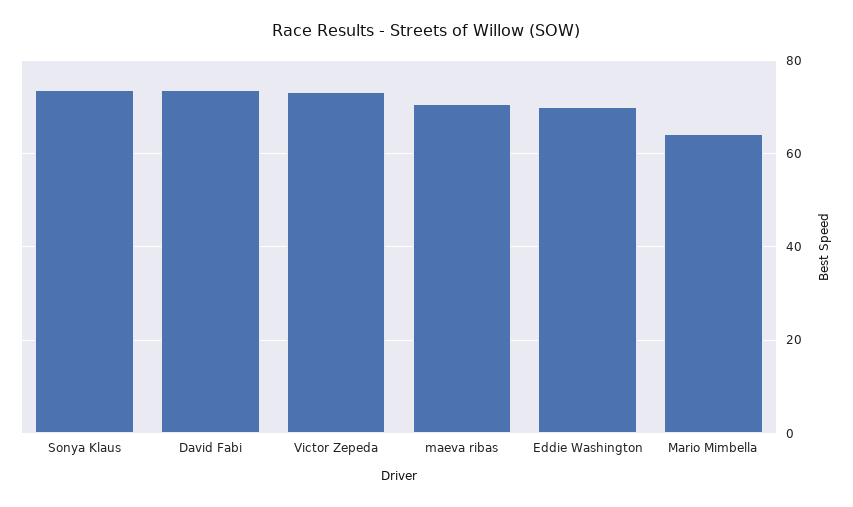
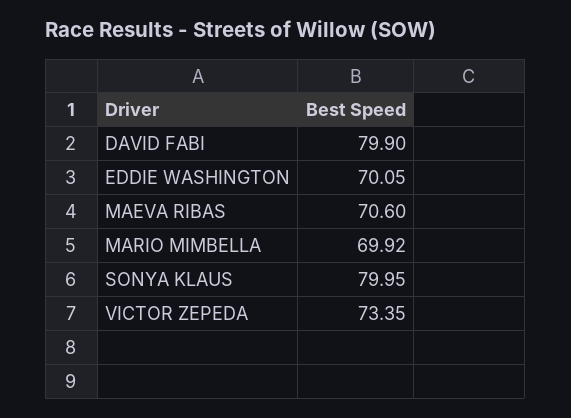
  {
-   "Sonya Klaus": 74,
+   "Sonya Klaus": 79.95,
-   "David Fabi": 74,
+   "David Fabi": 79.9,
    "Victor Zepeda": 73.35,
    "maeva ribas": 70.6,
    "Eddie Washington": 70.05,
-   "Mario Mimbella": 64
+   "Mario Mimbella": 69.92
  }

